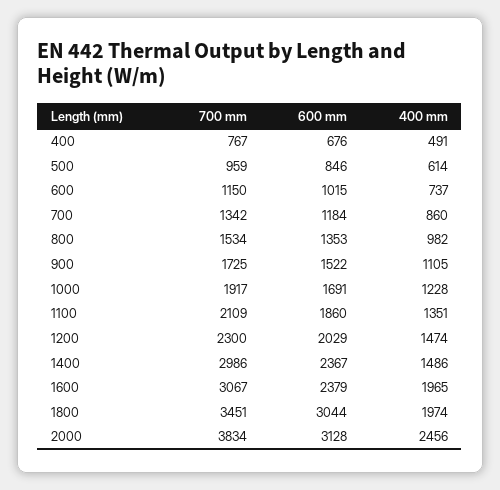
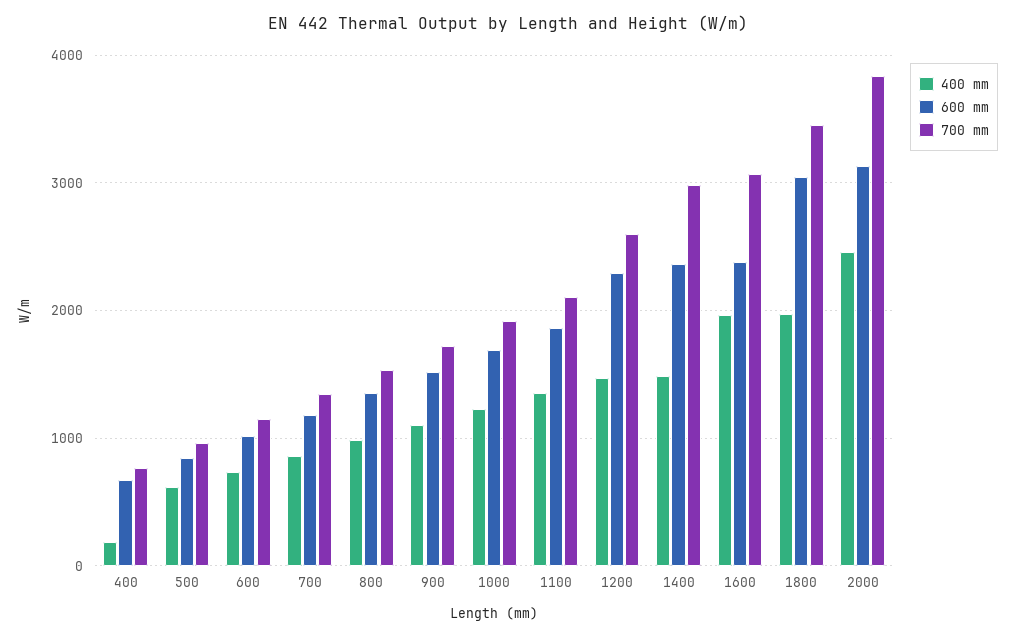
  {
    "700 mm": {
      "400": 767,
      "500": 959,
      "600": 1150,
      "700": 1342,
      "800": 1534,
      "900": 1725,
      "1000": 1917,
      "1100": 2109,
-     "1200": 2300,
+     "1200": 2600,
      "1400": 2986,
      "1600": 3067,
      "1800": 3451,
      "2000": 3834
    },
    "600 mm": {
      "400": 676,
      "500": 846,
      "600": 1015,
      "700": 1184,
      "800": 1353,
      "900": 1522,
      "1000": 1691,
      "1100": 1860,
-     "1200": 2029,
+     "1200": 2300,
      "1400": 2367,
      "1600": 2379,
      "1800": 3044,
      "2000": 3128
    },
    "400 mm": {
-     "400": 491,
+     "400": 200,
      "500": 614,
      "600": 737,
      "700": 860,
      "800": 982,
      "900": 1105,
      "1000": 1228,
      "1100": 1351,
      "1200": 1474,
      "1400": 1486,
      "1600": 1965,
      "1800": 1974,
      "2000": 2456
    }
  }

